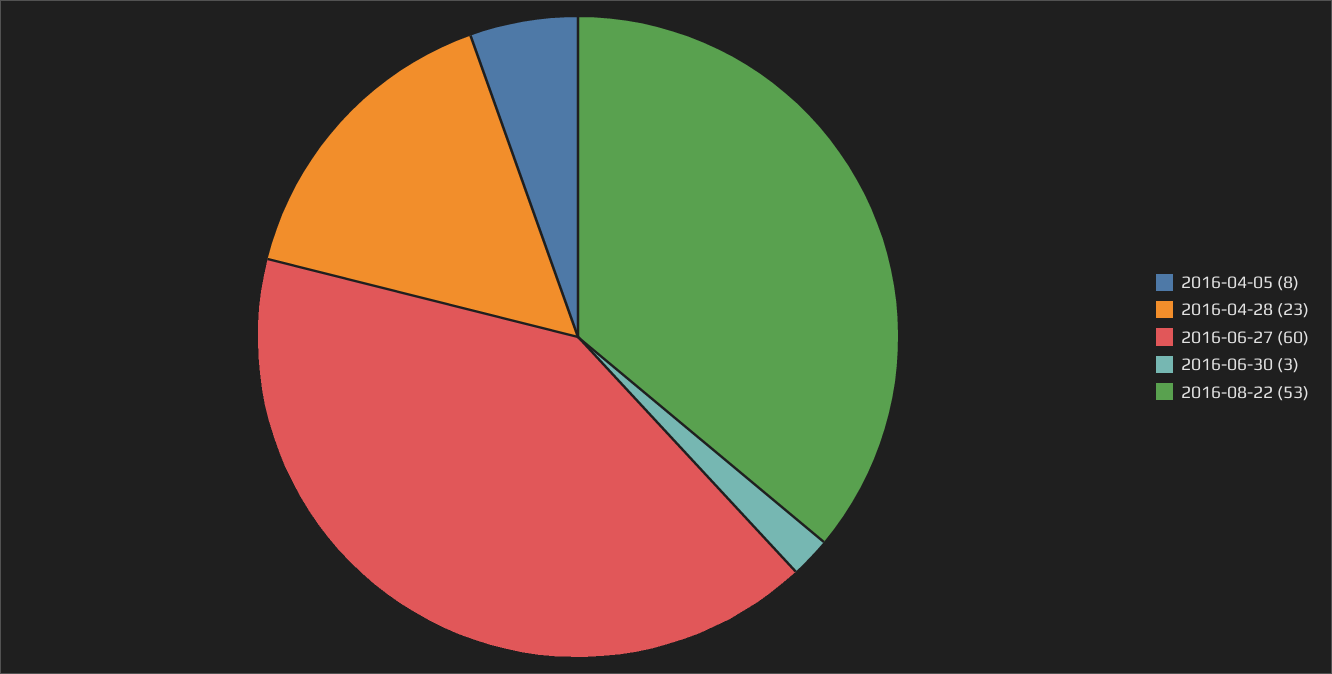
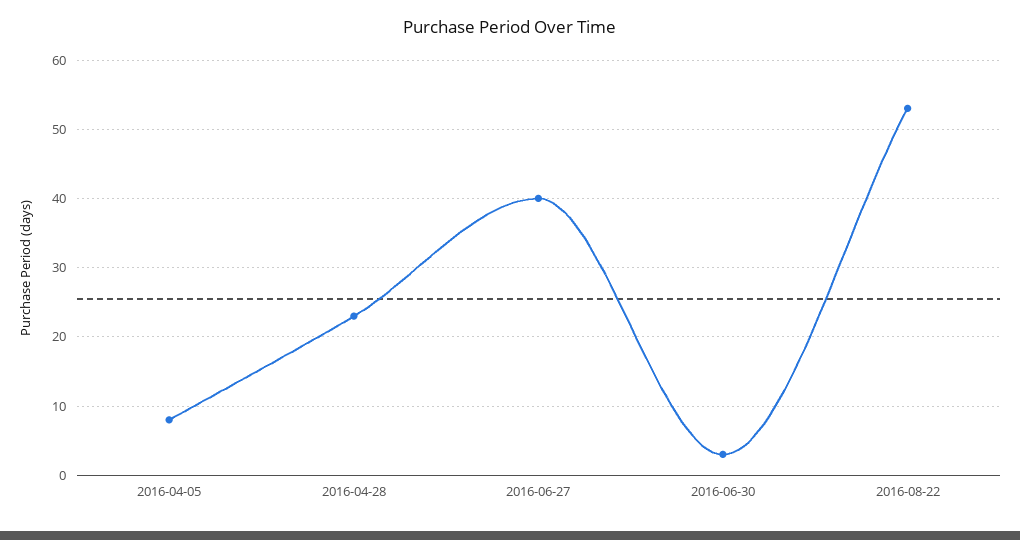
  {
    "2016-04-05": 8,
    "2016-04-28": 23,
-   "2016-06-27": 60,
+   "2016-06-27": 40,
    "2016-06-30": 3,
    "2016-08-22": 53
  }

